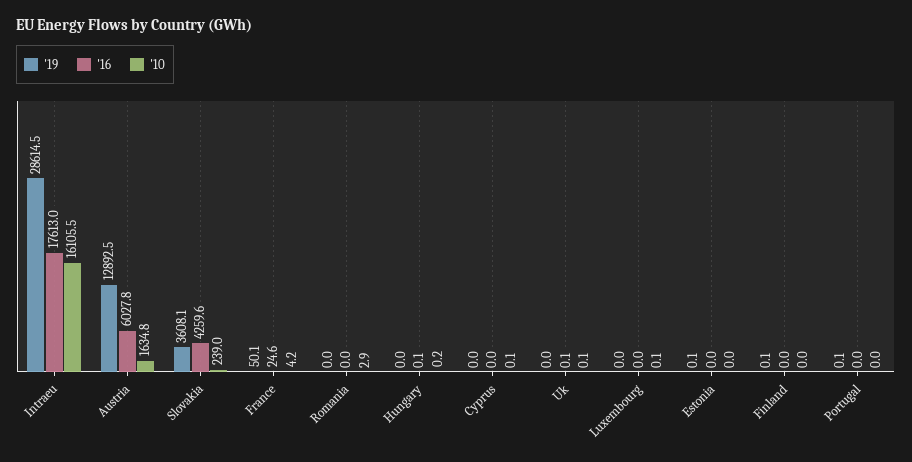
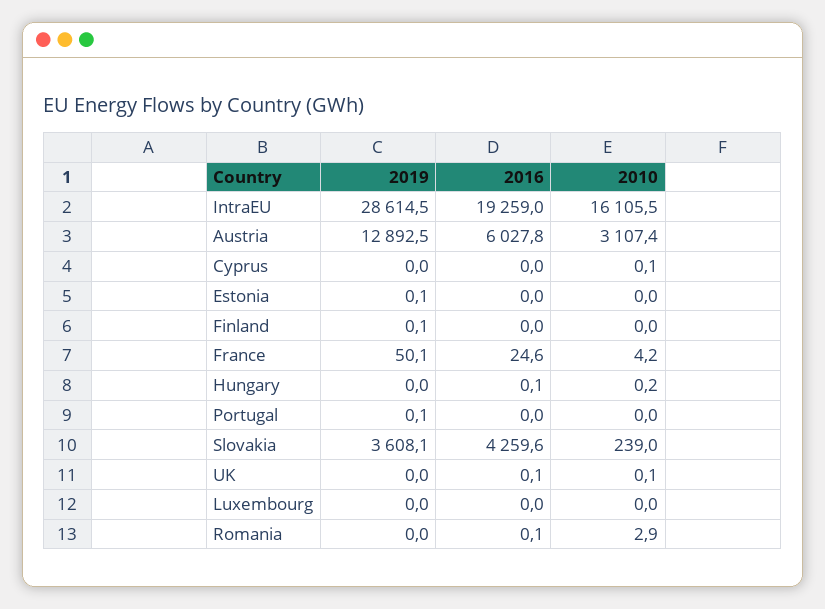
  {
    "'19": {
      "Intraeu": 28614.5,
      "Austria": 12892.5,
      "Slovakia": 3608.1,
      "France": 50.1,
      "Romania": 0,
      "Hungary": 0,
      "Cyprus": 0,
      "Uk": 0,
      "Luxembourg": 0,
      "Estonia": 0.1,
      "Finland": 0.1,
      "Portugal": 0.1
    },
    "'16": {
-     "Intraeu": 17613,
+     "Intraeu": 19259,
      "Austria": 6027.8,
      "Slovakia": 4259.6,
      "France": 24.6,
-     "Romania": 0,
+     "Romania": 0.1,
      "Hungary": 0.1,
      "Cyprus": 0,
      "Uk": 0.1,
      "Luxembourg": 0,
      "Estonia": 0,
      "Finland": 0,
      "Portugal": 0
    },
    "'10": {
      "Intraeu": 16105.5,
-     "Austria": 1634.8,
+     "Austria": 3107.4,
      "Slovakia": 239,
      "France": 4.2,
      "Romania": 2.9,
      "Hungary": 0.2,
      "Cyprus": 0.1,
      "Uk": 0.1,
-     "Luxembourg": 0.1,
+     "Luxembourg": 0,
      "Estonia": 0,
      "Finland": 0,
      "Portugal": 0
    }
  }

